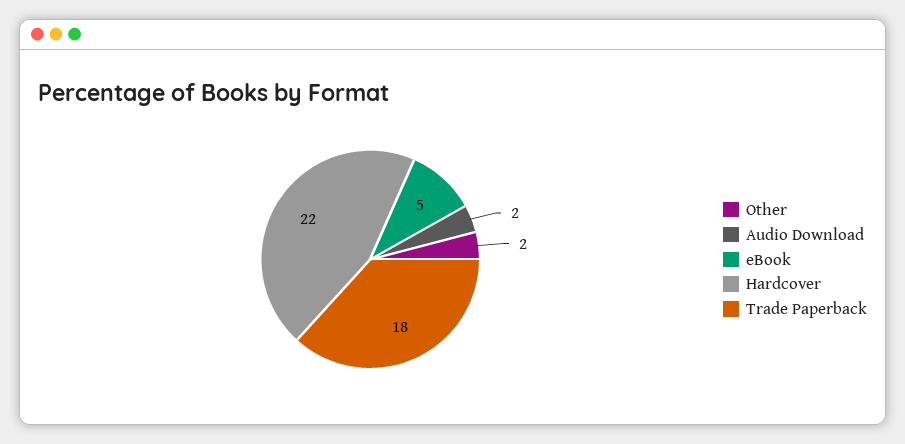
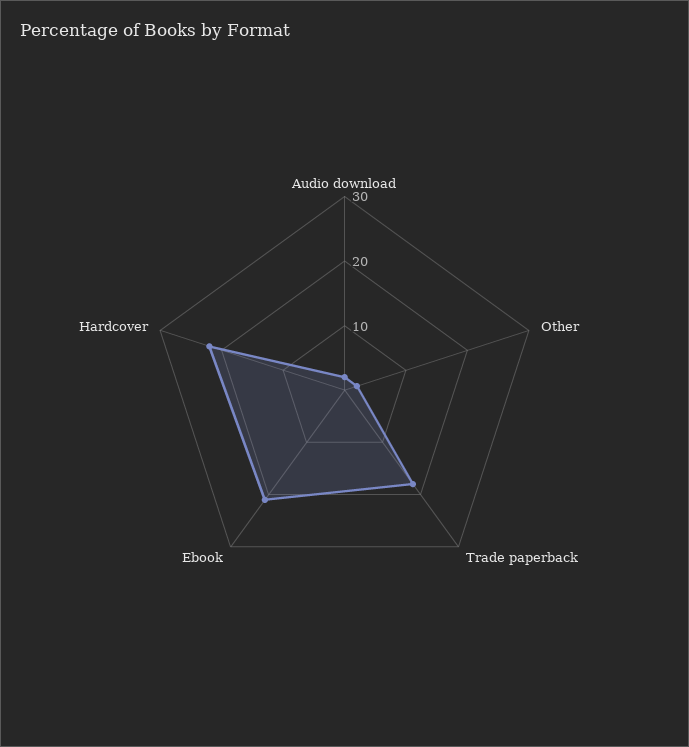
  {
    "Other": 2,
    "Audio Download": 2,
-   "eBook": 5,
+   "eBook": 20,
    "Hardcover": 22,
    "Trade Paperback": 18
  }

